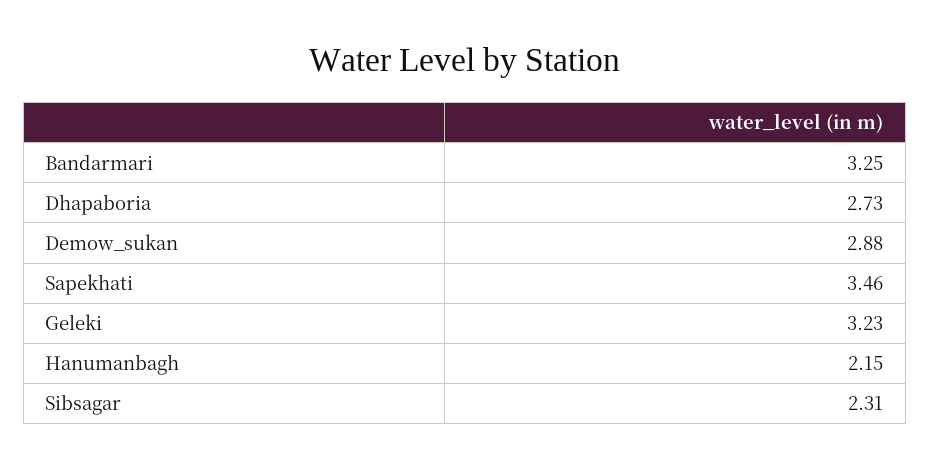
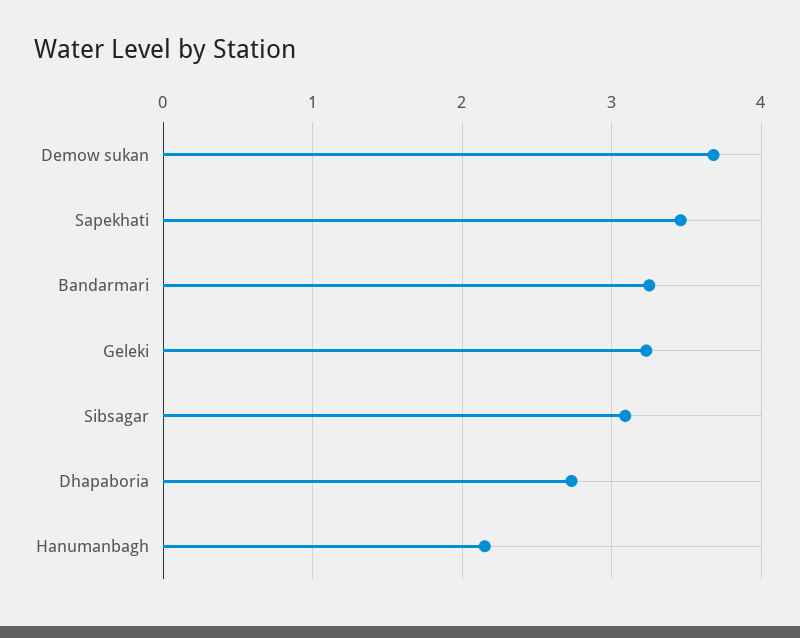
  {
    "Bandarmari": 3.25,
    "Dhapaboria": 2.73,
-   "Demow_sukan": 2.88,
+   "Demow_sukan": 3.7,
    "Sapekhati": 3.46,
    "Geleki": 3.23,
    "Hanumanbagh": 2.15,
-   "Sibsagar": 2.31
+   "Sibsagar": 3.1
  }

